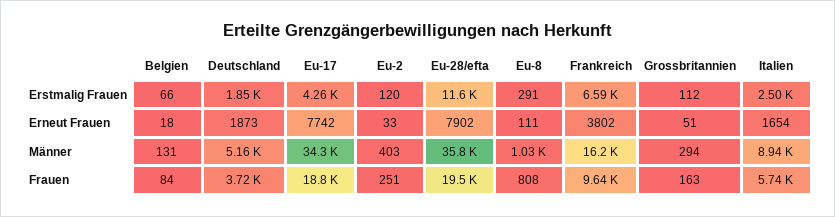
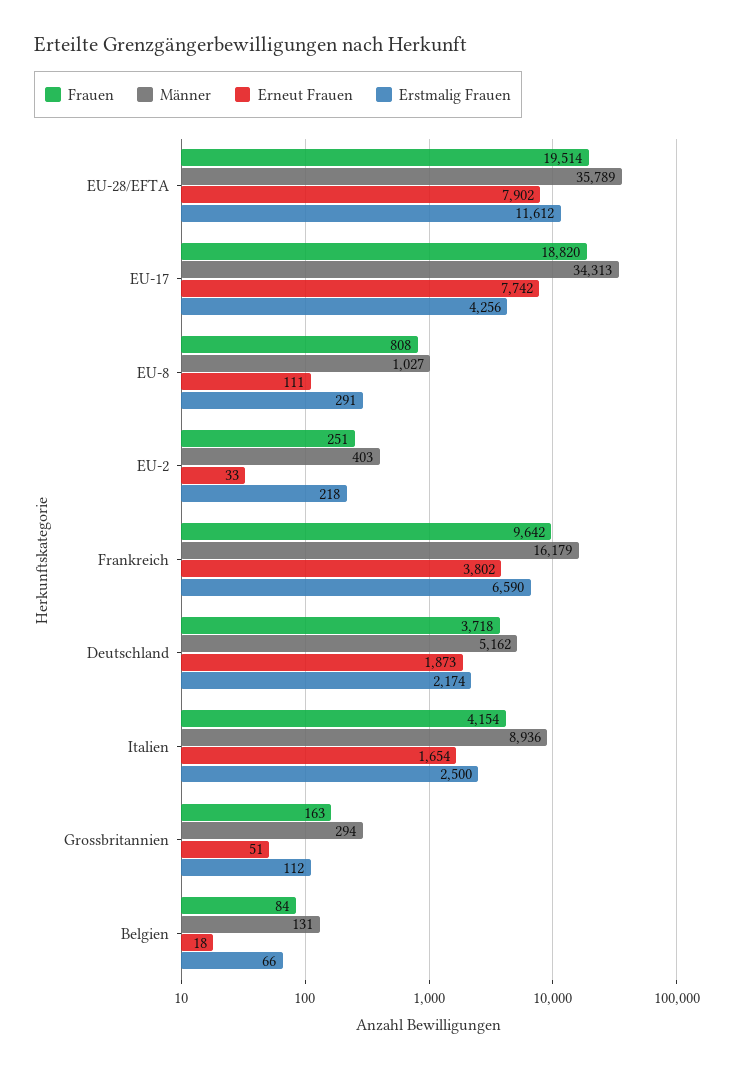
  {
    "Erstmalig Frauen": {
      "Belgien": 66,
-     "Deutschland": 1850,
+     "Deutschland": 2174,
      "Eu-17": 4256,
-     "Eu-2": 120,
+     "Eu-2": 218,
      "Eu-28/efta": 11612,
      "Eu-8": 291,
      "Frankreich": 6590,
      "Grossbritannien": 112,
      "Italien": 2500
    },
    "Erneut Frauen": {
      "Belgien": 18,
      "Deutschland": 1873,
      "Eu-17": 7742,
      "Eu-2": 33,
      "Eu-28/efta": 7902,
      "Eu-8": 111,
      "Frankreich": 3802,
      "Grossbritannien": 51,
      "Italien": 1654
    },
    "Männer": {
      "Belgien": 131,
      "Deutschland": 5162,
      "Eu-17": 34313,
      "Eu-2": 403,
      "Eu-28/efta": 35789,
      "Eu-8": 1027,
      "Frankreich": 16179,
      "Grossbritannien": 294,
      "Italien": 8936
    },
    "Frauen": {
      "Belgien": 84,
      "Deutschland": 3718,
      "Eu-17": 18820,
      "Eu-2": 251,
      "Eu-28/efta": 19514,
      "Eu-8": 808,
      "Frankreich": 9642,
      "Grossbritannien": 163,
-     "Italien": 5740
+     "Italien": 4154
    }
  }

